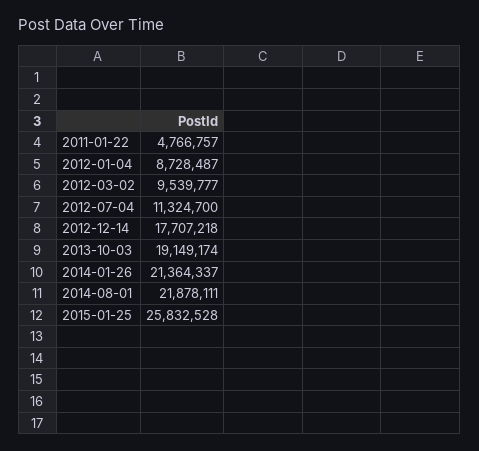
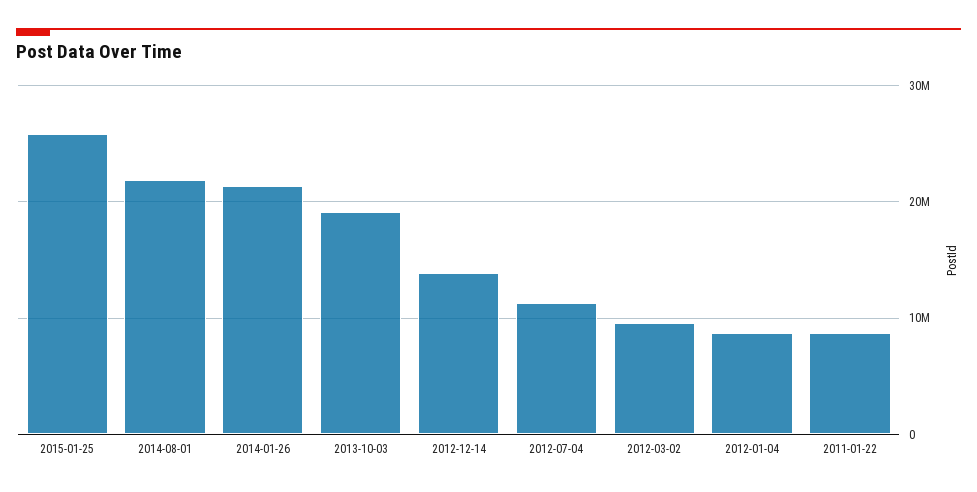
  {
-   "2011-01-22": 4766757,
+   "2011-01-22": 9000000,
    "2012-01-04": 8728487,
    "2012-03-02": 9539777,
    "2012-07-04": 11324700,
-   "2012-12-14": 17707218,
+   "2012-12-14": 14000000,
    "2013-10-03": 19149174,
    "2014-01-26": 21364337,
    "2014-08-01": 21878111,
    "2015-01-25": 25832528
  }

